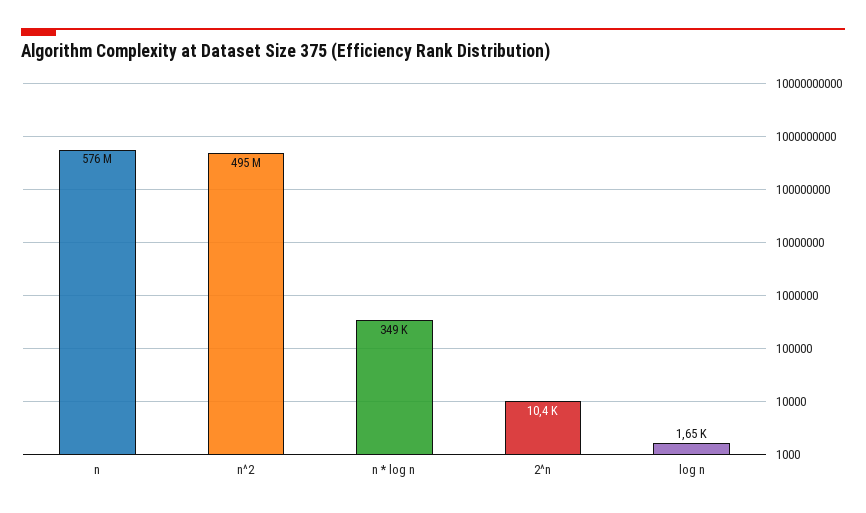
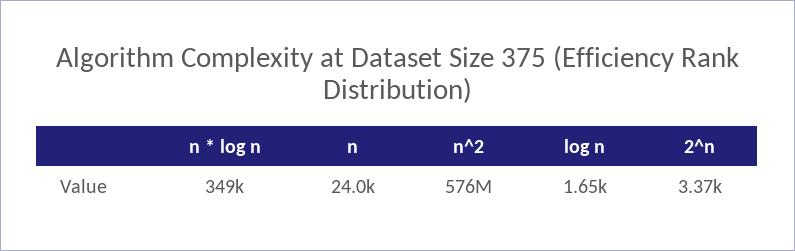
  {
-   "n": 576000000,
+   "n": 24000,
-   "n^2": 495000000,
+   "n^2": 576000000,
    "n * log n": 349000,
-   "2^n": 10400,
+   "2^n": 3370,
    "log n": 1650
  }

